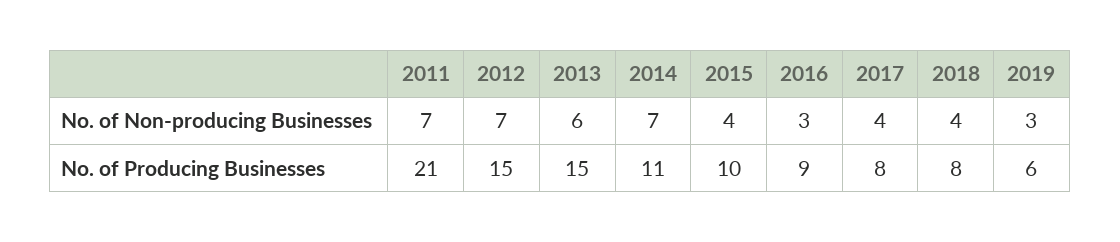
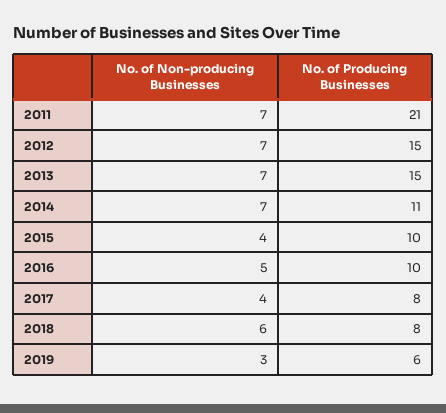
  {
    "2011": {
      "No. of Non-producing Businesses": 7,
      "No. of Producing Businesses": 21
    },
    "2012": {
      "No. of Non-producing Businesses": 7,
      "No. of Producing Businesses": 15
    },
    "2013": {
-     "No. of Non-producing Businesses": 6,
+     "No. of Non-producing Businesses": 7,
      "No. of Producing Businesses": 15
    },
    "2014": {
      "No. of Non-producing Businesses": 7,
      "No. of Producing Businesses": 11
    },
    "2015": {
      "No. of Non-producing Businesses": 4,
      "No. of Producing Businesses": 10
    },
    "2016": {
-     "No. of Non-producing Businesses": 3,
+     "No. of Non-producing Businesses": 5,
-     "No. of Producing Businesses": 9
+     "No. of Producing Businesses": 10
    },
    "2017": {
      "No. of Non-producing Businesses": 4,
      "No. of Producing Businesses": 8
    },
    "2018": {
-     "No. of Non-producing Businesses": 4,
+     "No. of Non-producing Businesses": 6,
      "No. of Producing Businesses": 8
    },
    "2019": {
      "No. of Non-producing Businesses": 3,
      "No. of Producing Businesses": 6
    }
  }

